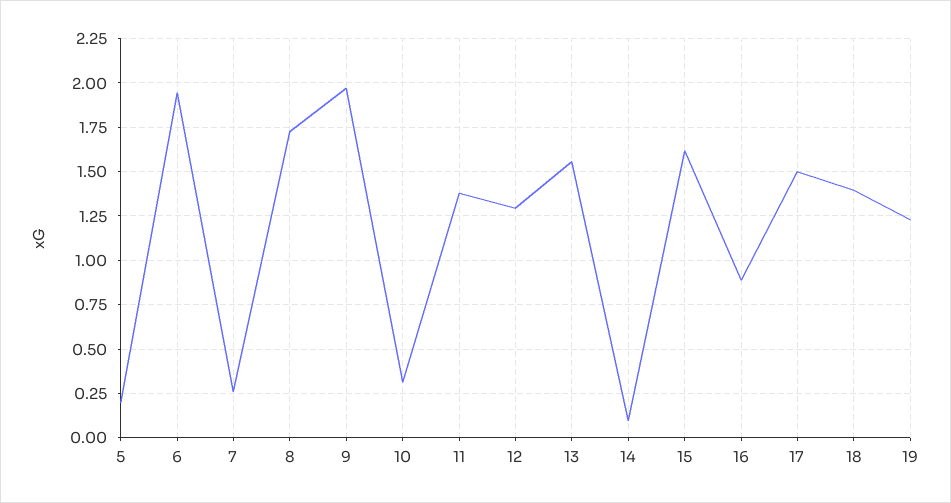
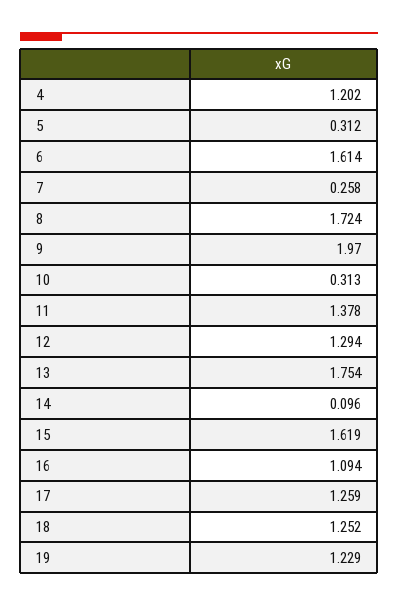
  {
-   "5": 0.2,
+   "5": 0.312,
-   "6": 1.95,
+   "6": 1.614,
    "7": 0.258,
    "8": 1.724,
    "9": 1.97,
    "10": 0.313,
    "11": 1.378,
    "12": 1.294,
-   "13": 1.55,
+   "13": 1.754,
    "14": 0.096,
    "15": 1.619,
-   "16": 0.9,
+   "16": 1.094,
-   "17": 1.5,
+   "17": 1.259,
-   "18": 1.4,
+   "18": 1.252,
-   "19": 1.229
+   "19": 1.229,
+   "4": 1.202
  }

